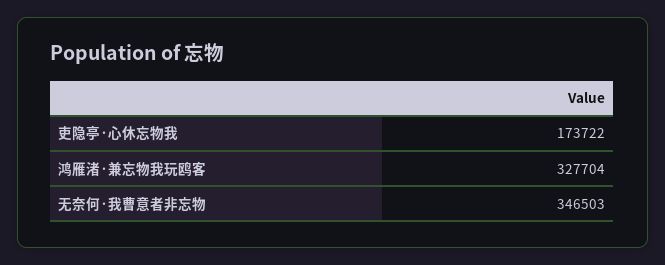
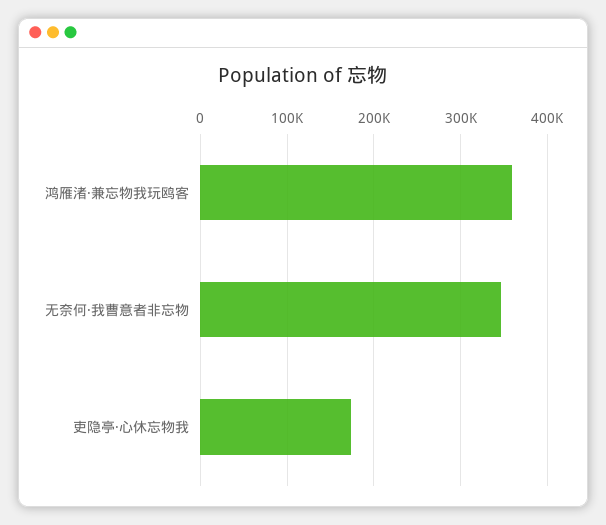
  {
    "吏隐亭·心休忘物我": 173722,
-   "鸿雁渚·兼忘物我玩鸥客": 327704,
+   "鸿雁渚·兼忘物我玩鸥客": 360000,
    "无奈何·我曹意者非忘物": 346503
  }

